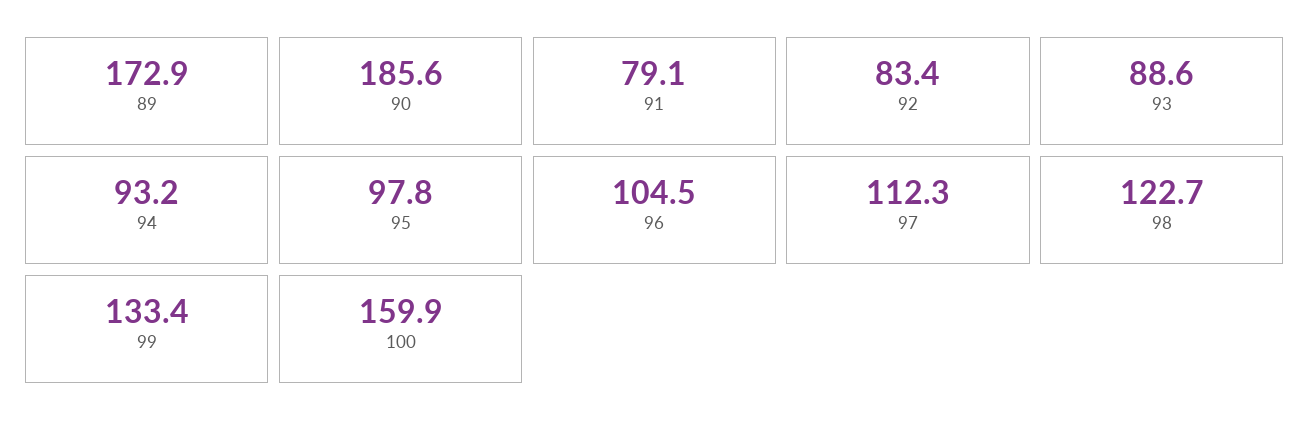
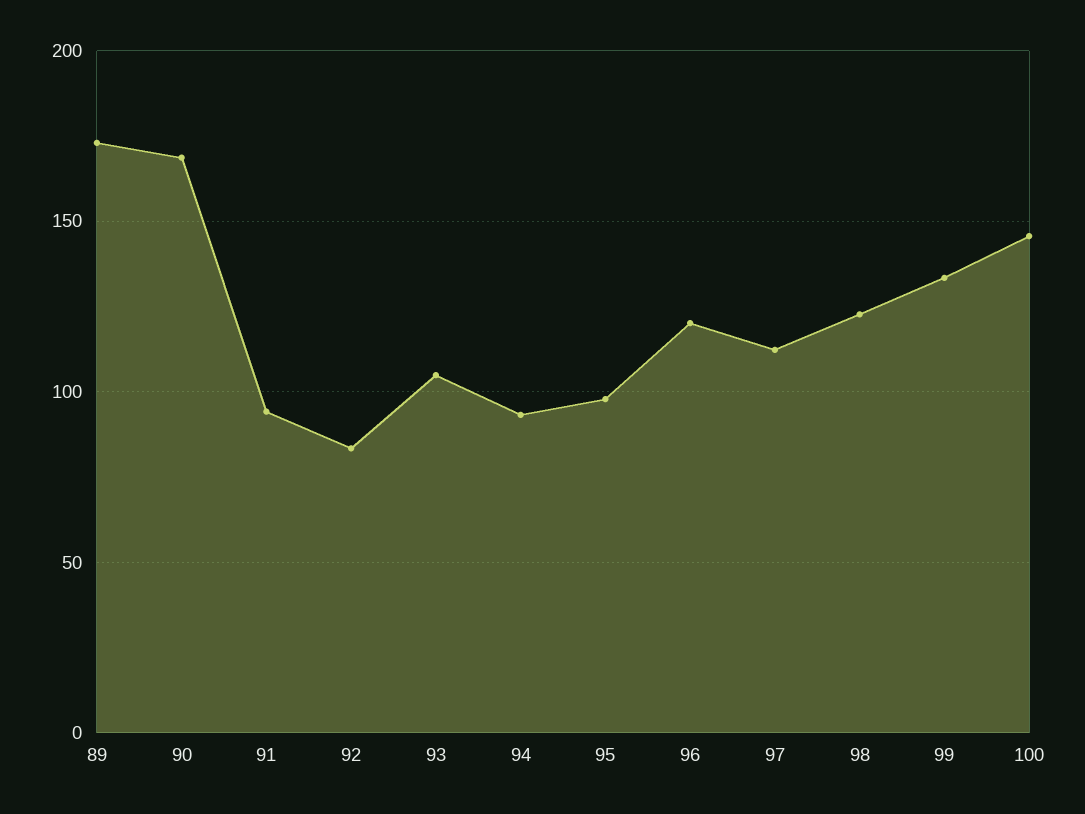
  {
    "89": 172.9,
-   "90": 185.6,
+   "90": 170,
-   "91": 79.1,
+   "91": 95,
    "92": 83.4,
-   "93": 88.6,
+   "93": 105,
    "94": 93.2,
    "95": 97.8,
-   "96": 104.5,
+   "96": 120,
    "97": 112.3,
    "98": 122.7,
    "99": 133.4,
-   "100": 159.9
+   "100": 145
  }

